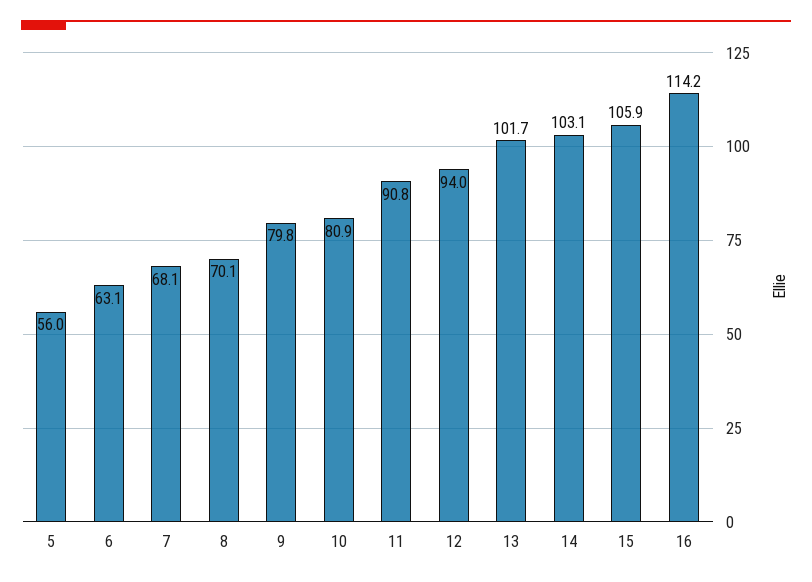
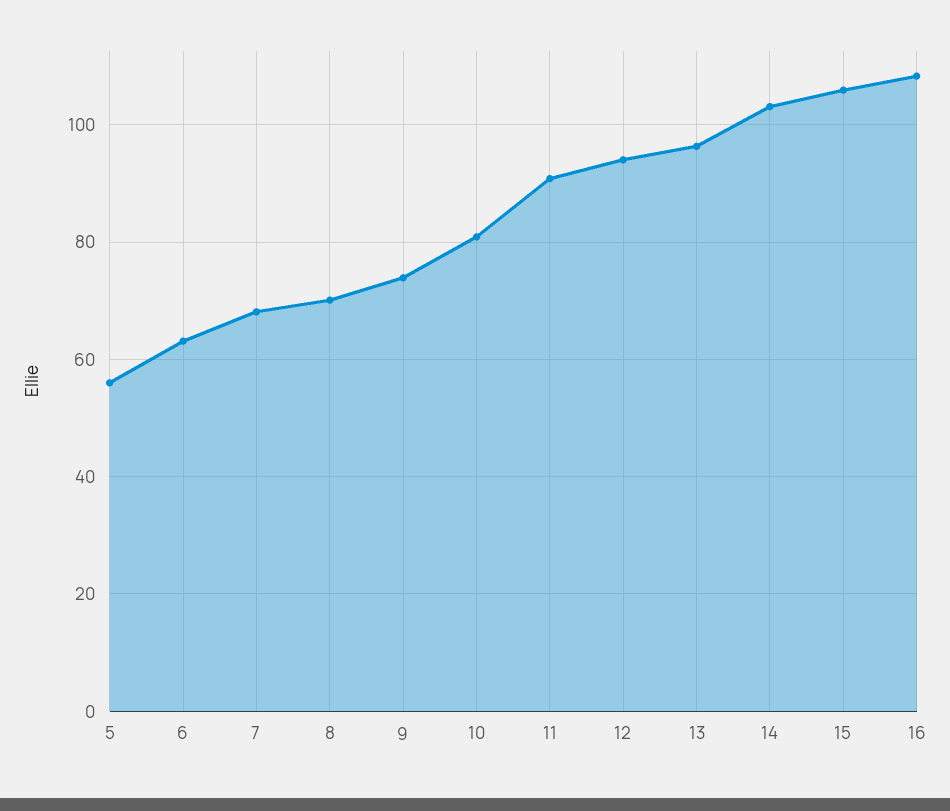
  {
    "5": 56,
    "6": 63.1,
    "7": 68.1,
    "8": 70.1,
-   "9": 79.8,
+   "9": 74,
    "10": 80.9,
    "11": 90.8,
    "12": 94,
-   "13": 101.7,
+   "13": 96,
    "14": 103.1,
    "15": 105.9,
-   "16": 114.2
+   "16": 108
  }

